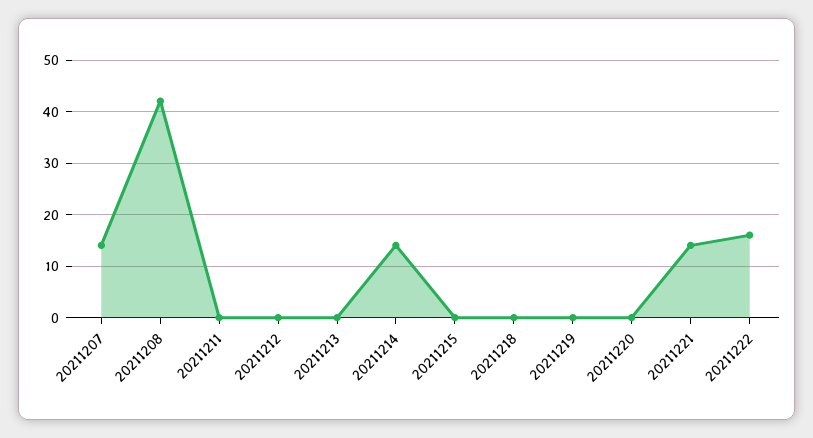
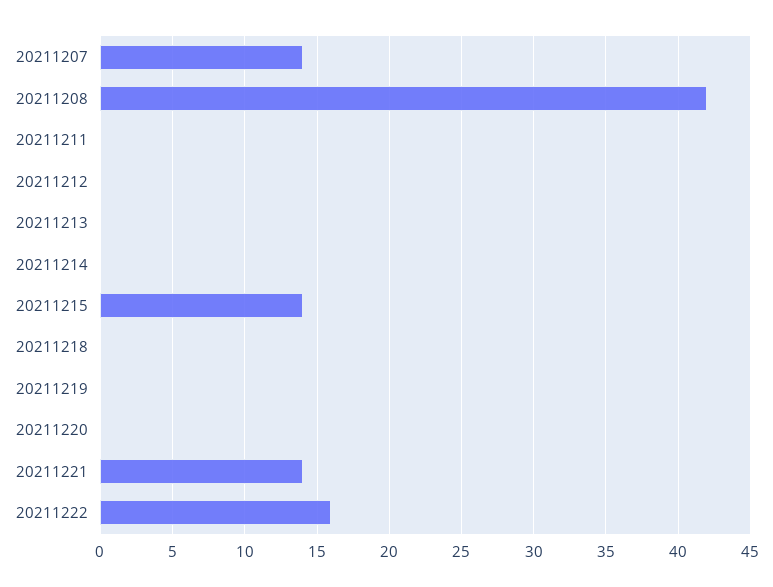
  {
    "20211207": 14,
    "20211208": 42,
    "20211211": 0,
    "20211212": 0,
    "20211213": 0,
-   "20211214": 15,
+   "20211214": 0,
-   "20211215": 0,
+   "20211215": 14,
    "20211218": 0,
    "20211219": 0,
    "20211220": 0,
    "20211221": 14,
    "20211222": 16
  }

